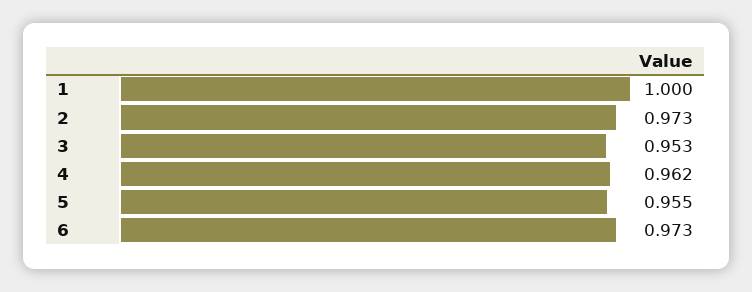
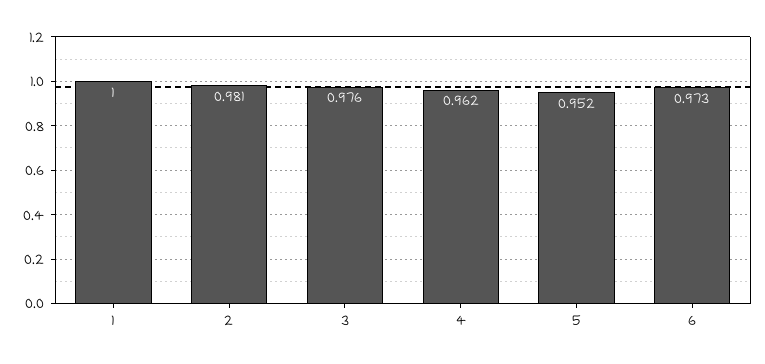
  {
    "1": 1,
-   "2": 0.973,
+   "2": 0.981,
-   "3": 0.953,
+   "3": 0.976,
    "4": 0.962,
-   "5": 0.955,
+   "5": 0.952,
    "6": 0.973
  }

